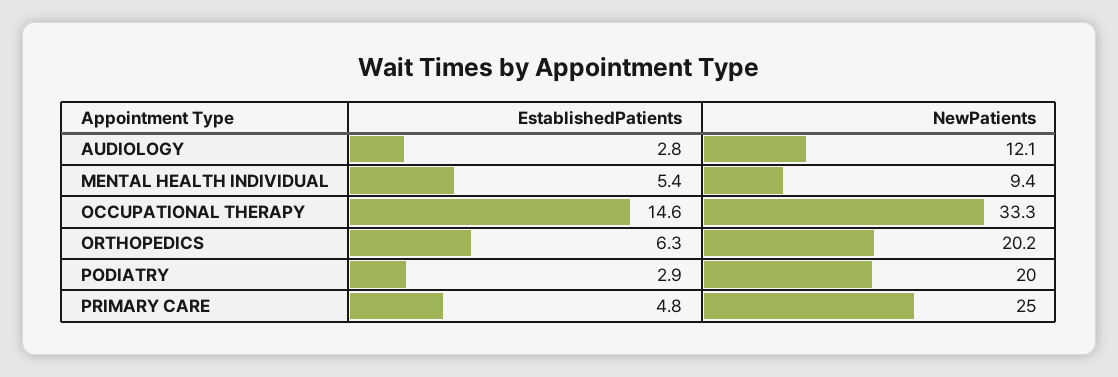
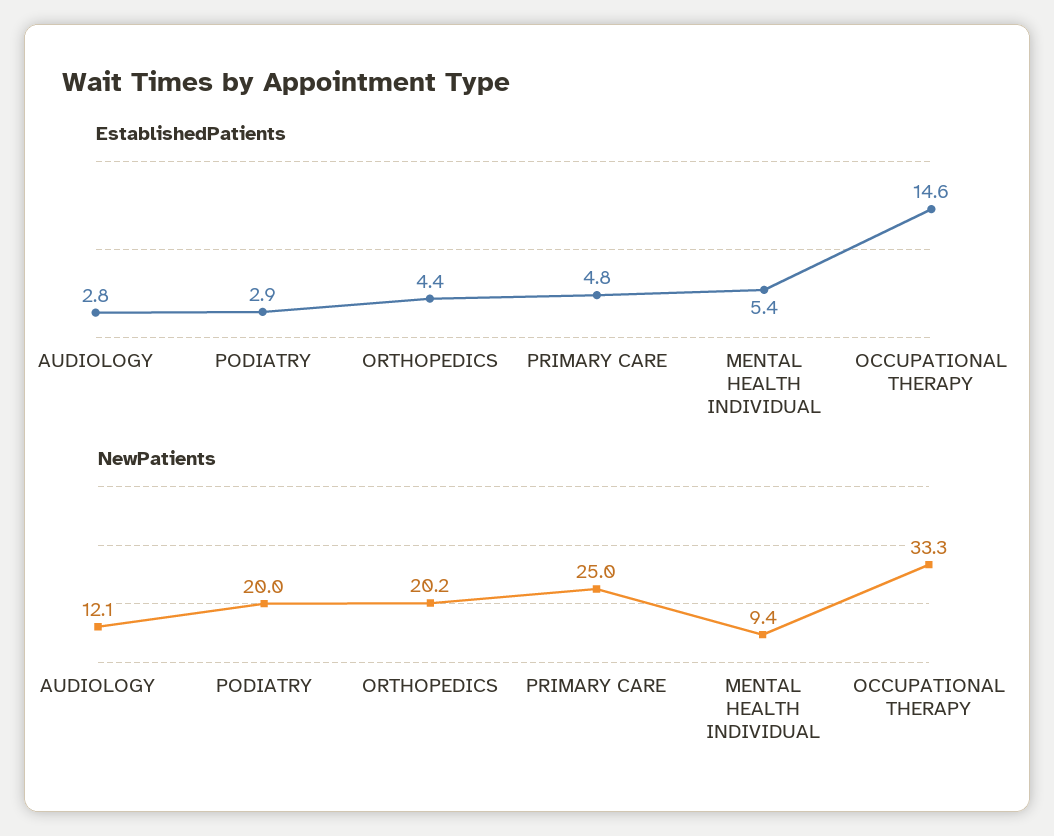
  {
    "EstablishedPatients": {
      "AUDIOLOGY": 2.8,
      "MENTAL HEALTH INDIVIDUAL": 5.4,
      "OCCUPATIONAL THERAPY": 14.6,
-     "ORTHOPEDICS": 6.3,
+     "ORTHOPEDICS": 4.4,
      "PODIATRY": 2.9,
      "PRIMARY CARE": 4.8
    },
    "NewPatients": {
      "AUDIOLOGY": 12.1,
      "MENTAL HEALTH INDIVIDUAL": 9.4,
      "OCCUPATIONAL THERAPY": 33.3,
      "ORTHOPEDICS": 20.2,
      "PODIATRY": 20,
      "PRIMARY CARE": 25
    }
  }

